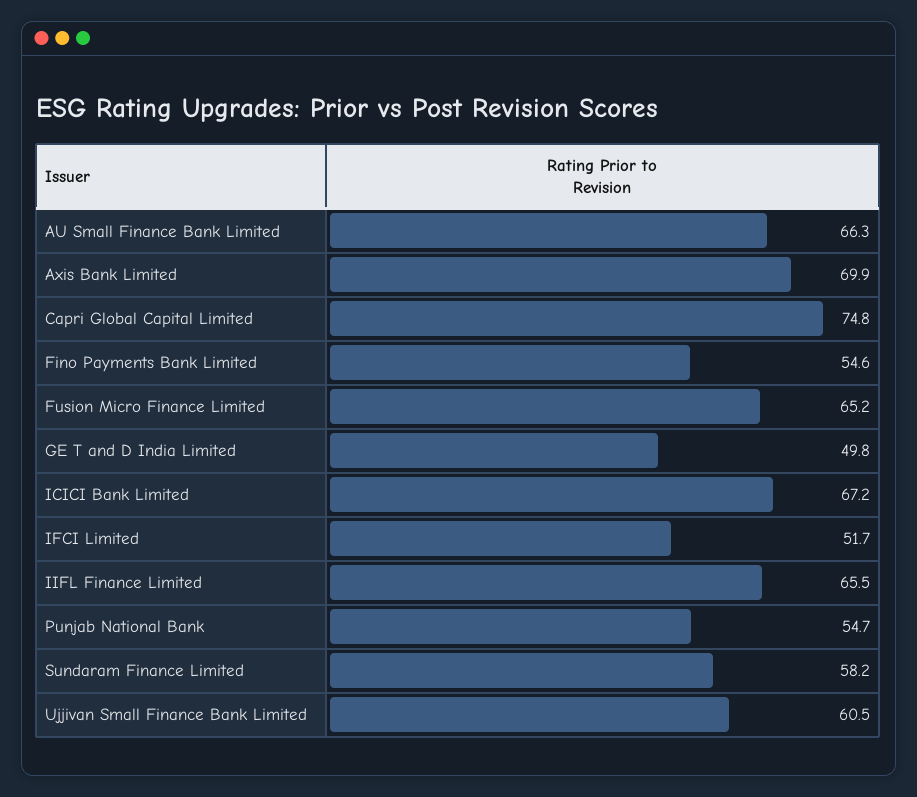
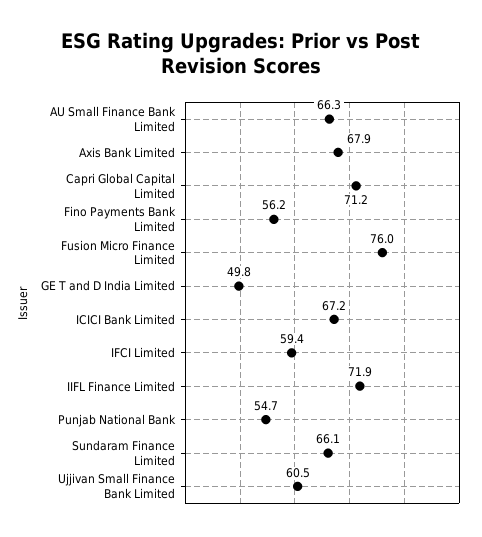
  {
    "AU Small Finance Bank Limited": 66.3,
-   "Axis Bank Limited": 69.9,
+   "Axis Bank Limited": 67.9,
-   "Capri Global Capital Limited": 74.8,
+   "Capri Global Capital Limited": 71.2,
-   "Fino Payments Bank Limited": 54.6,
+   "Fino Payments Bank Limited": 56.2,
-   "Fusion Micro Finance Limited": 65.2,
+   "Fusion Micro Finance Limited": 76,
    "GE T and D India Limited": 49.8,
    "ICICI Bank Limited": 67.2,
-   "IFCI Limited": 51.7,
+   "IFCI Limited": 59.4,
-   "IIFL Finance Limited": 65.5,
+   "IIFL Finance Limited": 71.9,
    "Punjab National Bank": 54.7,
-   "Sundaram Finance Limited": 58.2,
+   "Sundaram Finance Limited": 66.1,
    "Ujjivan Small Finance Bank Limited": 60.5
  }

